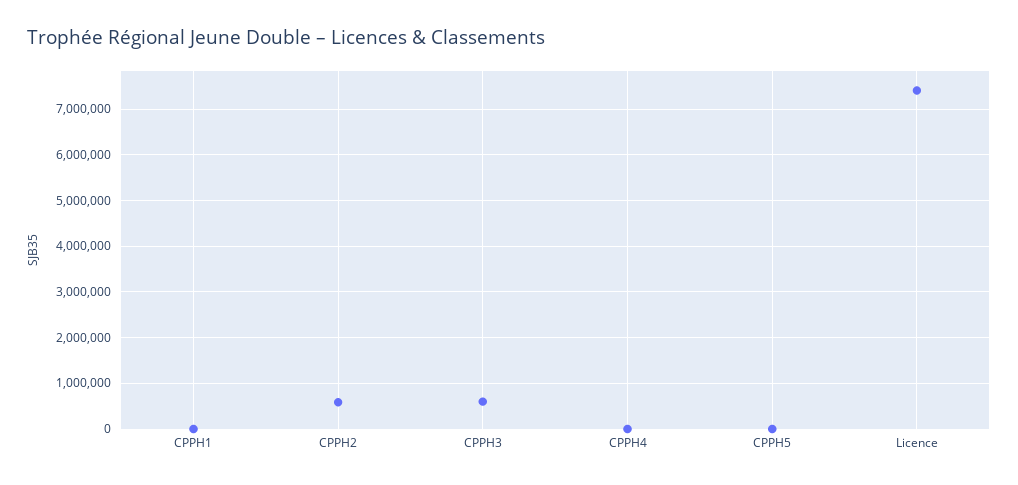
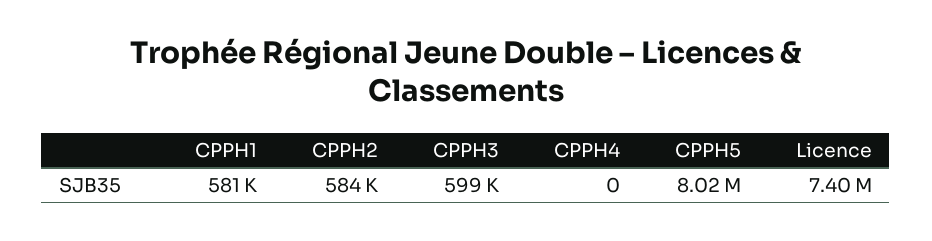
  {
-   "CPPH1": 0,
+   "CPPH1": 581000,
    "CPPH2": 584000,
    "CPPH3": 599000,
    "CPPH4": 0,
-   "CPPH5": 0,
+   "CPPH5": 8020000,
    "Licence": 7400000
  }

